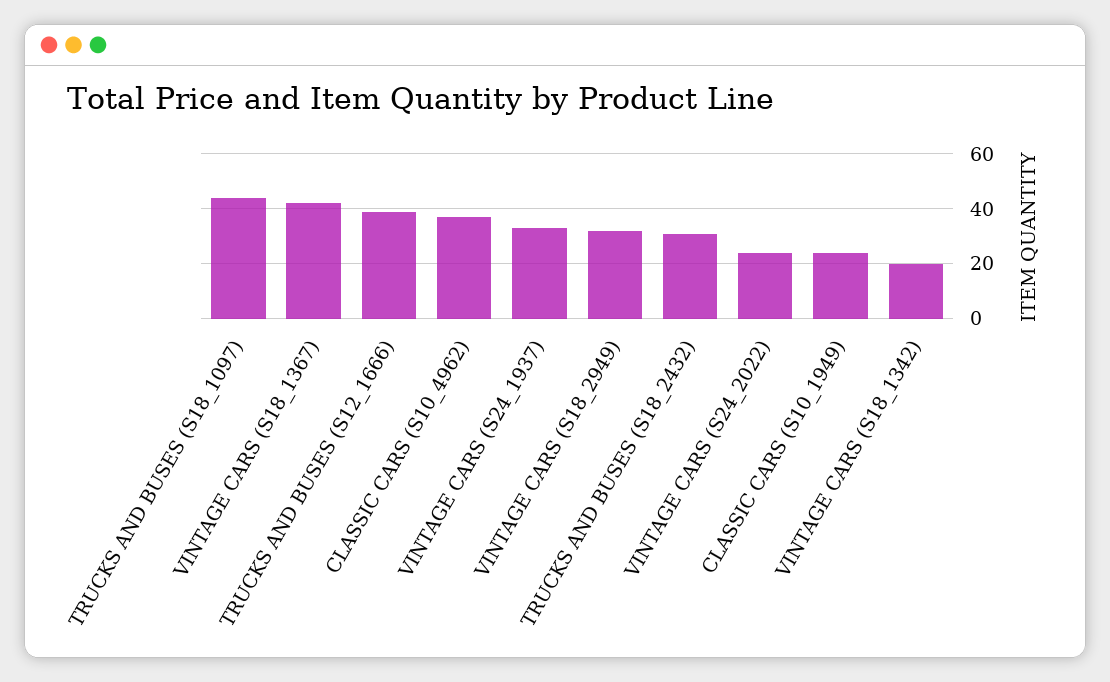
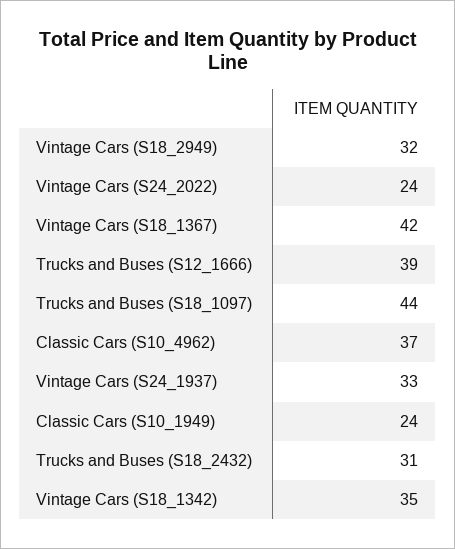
  {
    "TRUCKS AND BUSES (S18_1097)": 44,
    "VINTAGE CARS (S18_1367)": 42,
    "TRUCKS AND BUSES (S12_1666)": 39,
    "CLASSIC CARS (S10_4962)": 37,
    "VINTAGE CARS (S24_1937)": 33,
    "VINTAGE CARS (S18_2949)": 32,
    "TRUCKS AND BUSES (S18_2432)": 31,
    "VINTAGE CARS (S24_2022)": 24,
    "CLASSIC CARS (S10_1949)": 24,
-   "VINTAGE CARS (S18_1342)": 20
+   "VINTAGE CARS (S18_1342)": 35
  }

